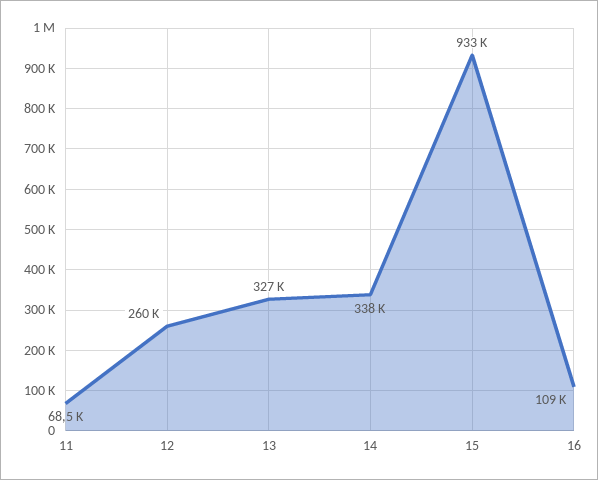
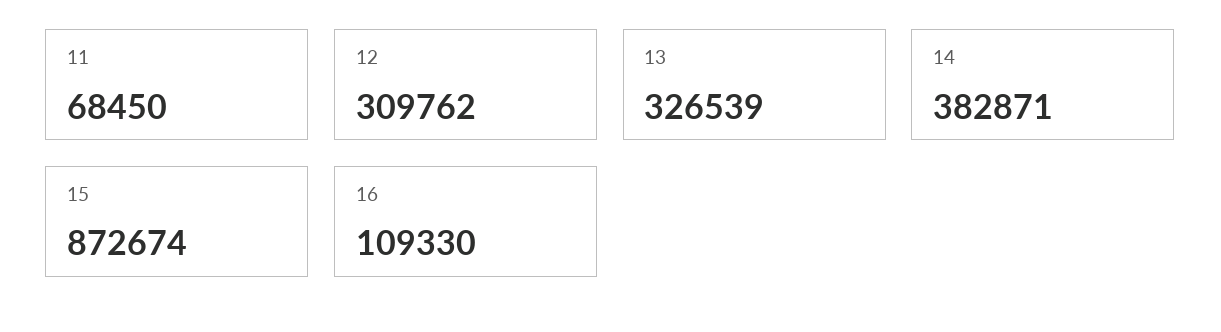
  {
    "11": 68450,
-   "12": 260000,
+   "12": 309762,
    "13": 326539,
-   "14": 338000,
+   "14": 382871,
-   "15": 933000,
+   "15": 872674,
    "16": 109330
  }

